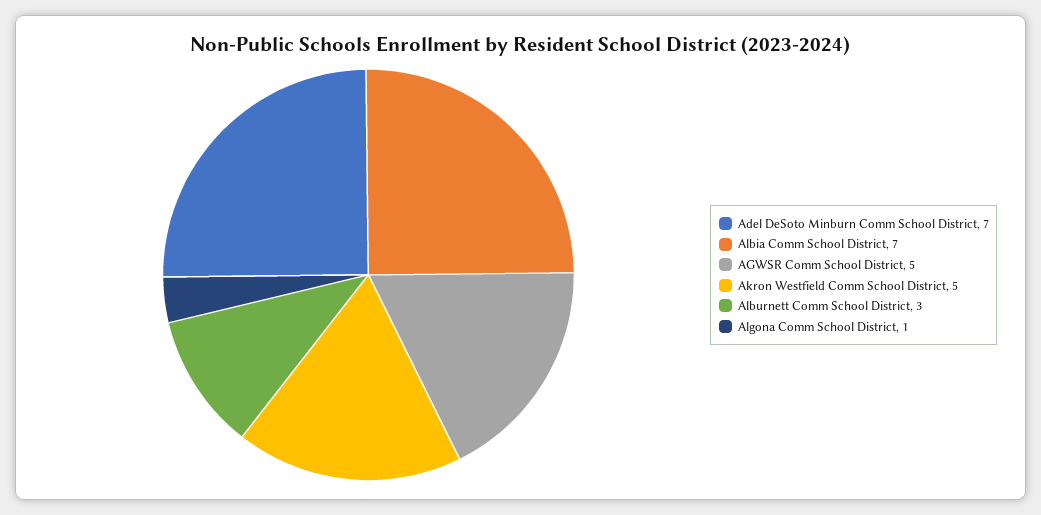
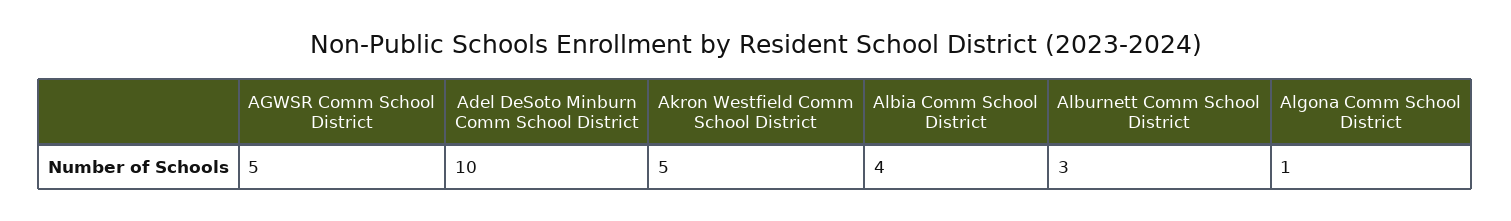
  {
-   "Adel DeSoto Minburn Comm School District": 7,
+   "Adel DeSoto Minburn Comm School District": 10,
-   "Albia Comm School District": 7,
+   "Albia Comm School District": 4,
    "AGWSR Comm School District": 5,
    "Akron Westfield Comm School District": 5,
    "Alburnett Comm School District": 3,
    "Algona Comm School District": 1
  }

